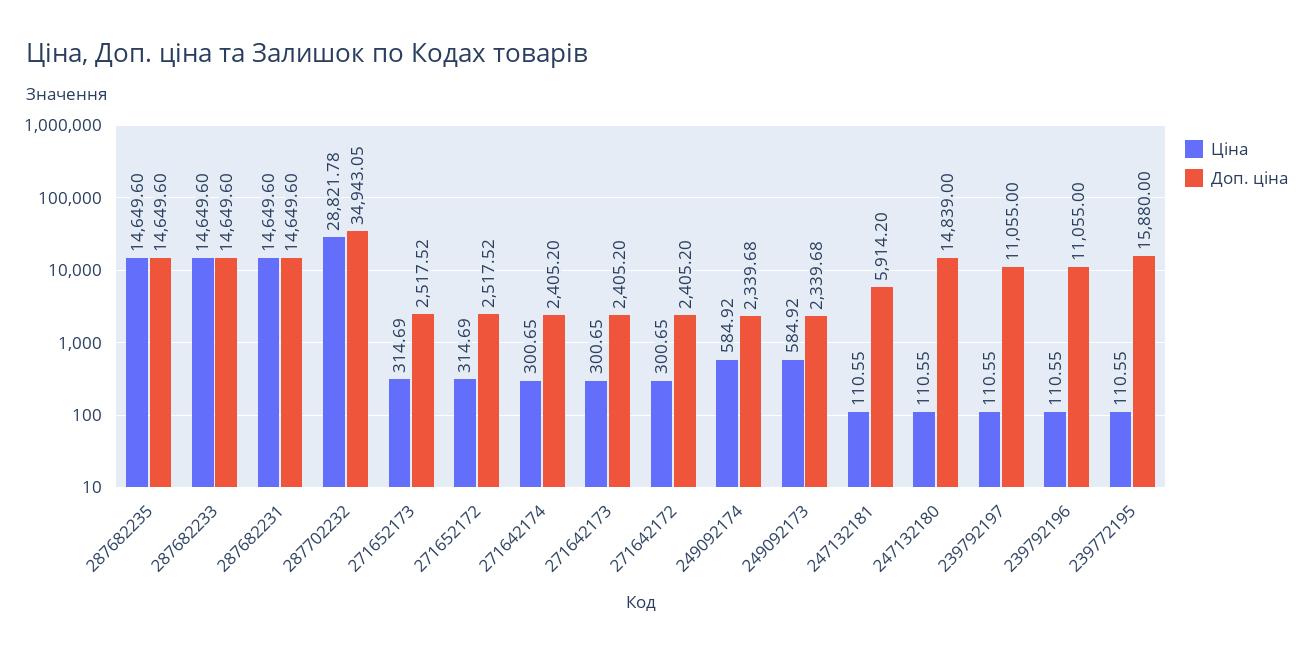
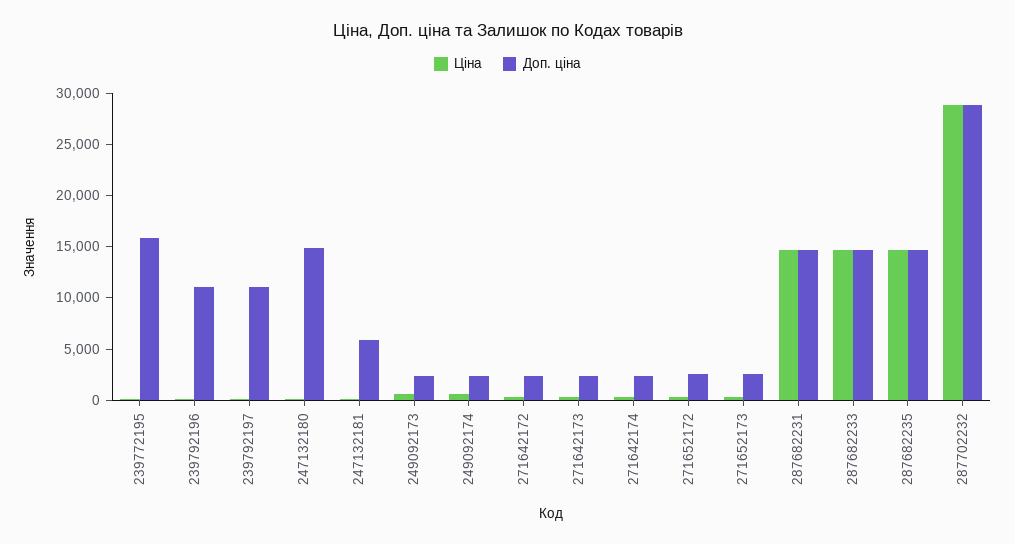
  {
    "Ціна": {
      "287682235": 14649.6,
      "287682233": 14649.6,
      "287682231": 14649.6,
      "287702232": 28821.78,
      "271652173": 314.69,
      "271652172": 314.69,
      "271642174": 300.65,
      "271642173": 300.65,
      "271642172": 300.65,
      "249092174": 584.92,
      "249092173": 584.92,
      "247132181": 110.55,
      "247132180": 110.55,
      "239792197": 110.55,
      "239792196": 110.55,
      "239772195": 110.55
    },
    "Доп. ціна": {
      "287682235": 14649.6,
      "287682233": 14649.6,
      "287682231": 14649.6,
-     "287702232": 34943.05,
+     "287702232": 29000,
      "271652173": 2517.52,
      "271652172": 2517.52,
      "271642174": 2405.2,
      "271642173": 2405.2,
      "271642172": 2405.2,
      "249092174": 2339.68,
      "249092173": 2339.68,
      "247132181": 5914.2,
      "247132180": 14839,
      "239792197": 11055,
      "239792196": 11055,
      "239772195": 15880
    }
  }

